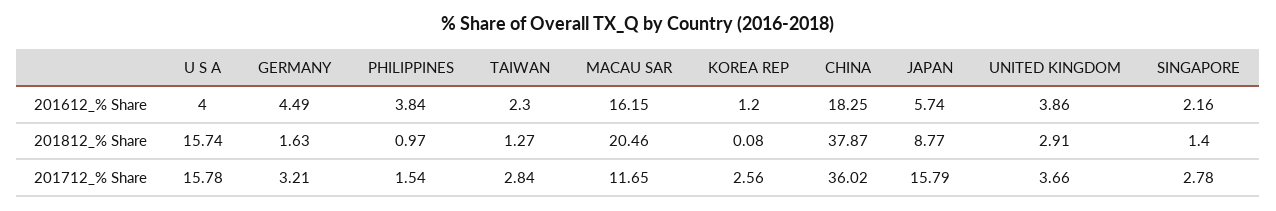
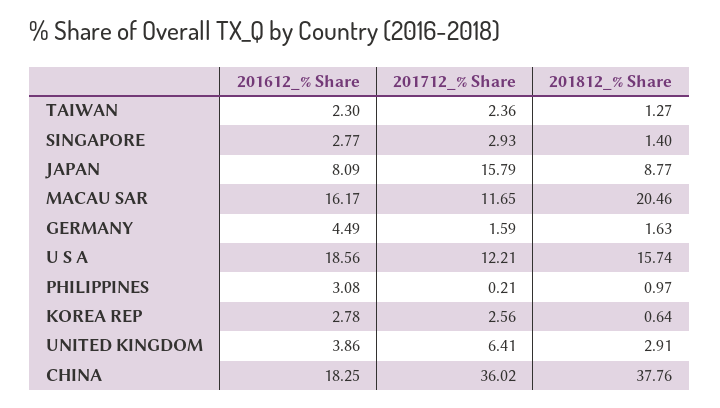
  {
    "U S A": {
-     "201612_% Share": 4,
+     "201612_% Share": 18.56,
      "201812_% Share": 15.74,
-     "201712_% Share": 15.78
+     "201712_% Share": 12.21
    },
    "GERMANY": {
      "201612_% Share": 4.49,
      "201812_% Share": 1.63,
-     "201712_% Share": 3.21
+     "201712_% Share": 1.59
    },
    "PHILIPPINES": {
-     "201612_% Share": 3.84,
+     "201612_% Share": 3.08,
      "201812_% Share": 0.97,
-     "201712_% Share": 1.54
+     "201712_% Share": 0.21
    },
    "TAIWAN": {
      "201612_% Share": 2.3,
      "201812_% Share": 1.27,
-     "201712_% Share": 2.84
+     "201712_% Share": 2.36
    },
    "MACAU SAR": {
-     "201612_% Share": 16.15,
+     "201612_% Share": 16.17,
      "201812_% Share": 20.46,
      "201712_% Share": 11.65
    },
    "KOREA REP": {
-     "201612_% Share": 1.2,
+     "201612_% Share": 2.78,
-     "201812_% Share": 0.08,
+     "201812_% Share": 0.64,
      "201712_% Share": 2.56
    },
    "CHINA": {
      "201612_% Share": 18.25,
-     "201812_% Share": 37.87,
+     "201812_% Share": 37.76,
      "201712_% Share": 36.02
    },
    "JAPAN": {
-     "201612_% Share": 5.74,
+     "201612_% Share": 8.09,
      "201812_% Share": 8.77,
      "201712_% Share": 15.79
    },
    "UNITED KINGDOM": {
      "201612_% Share": 3.86,
      "201812_% Share": 2.91,
-     "201712_% Share": 3.66
+     "201712_% Share": 6.41
    },
    "SINGAPORE": {
-     "201612_% Share": 2.16,
+     "201612_% Share": 2.77,
      "201812_% Share": 1.4,
-     "201712_% Share": 2.78
+     "201712_% Share": 2.93
    }
  }

